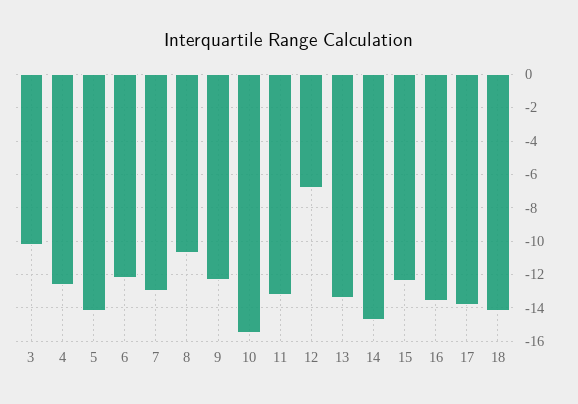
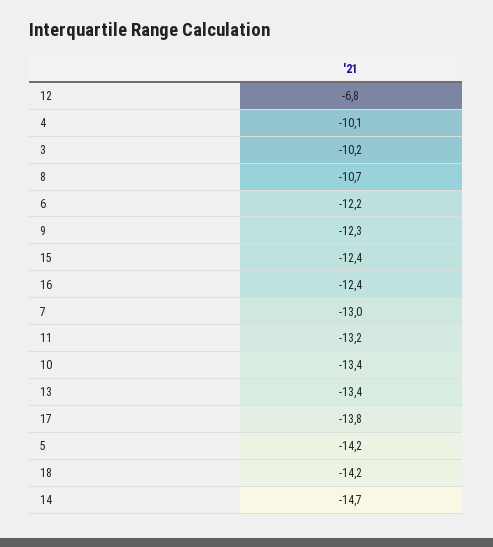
  {
    "3": -10.2,
-   "4": -12.5,
+   "4": -10.1,
    "5": -14.2,
    "6": -12.2,
    "7": -13,
    "8": -10.7,
    "9": -12.3,
-   "10": -15.5,
+   "10": -13.4,
    "11": -13.2,
    "12": -6.8,
    "13": -13.4,
    "14": -14.7,
    "15": -12.4,
-   "16": -13.5,
+   "16": -12.4,
    "17": -13.8,
    "18": -14.2
  }

